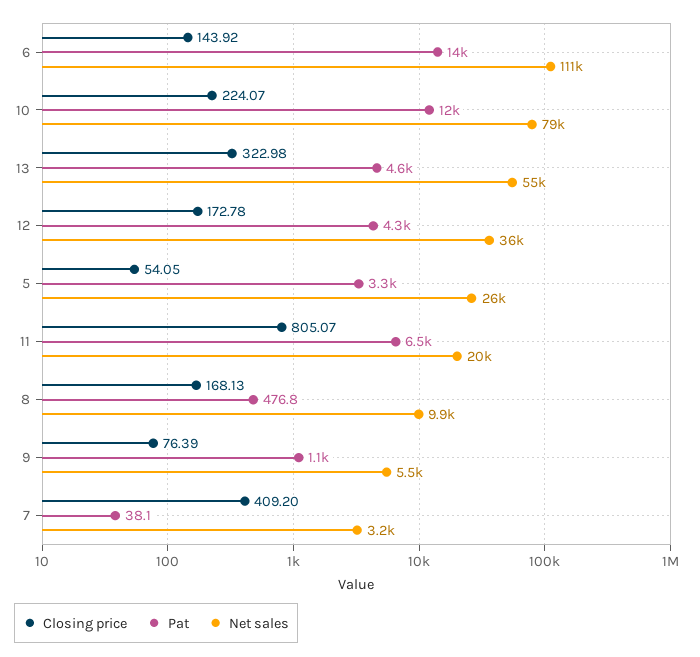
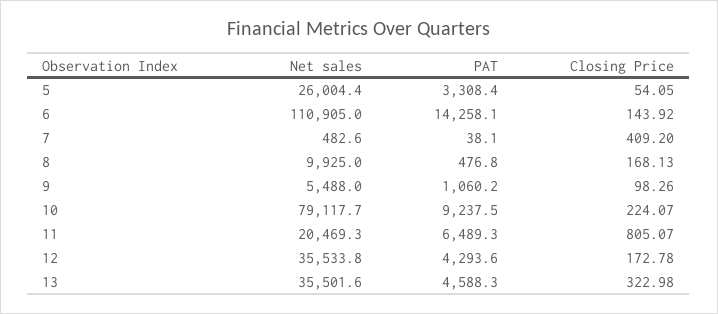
  {
    "Closing price": {
      "6": 143.92,
      "10": 224.07,
      "13": 322.98,
      "12": 172.78,
      "5": 54.05,
      "11": 805.07,
      "8": 168.13,
-     "9": 76.39,
+     "9": 98.26,
      "7": 409.2
    },
    "Pat": {
      "6": 14258.1,
-     "10": 12000,
+     "10": 9237.5,
      "13": 4588.3,
      "12": 4293.6,
      "5": 3308.4,
      "11": 6489.3,
      "8": 476.8,
      "9": 1060.2,
      "7": 38.1
    },
    "Net sales": {
      "6": 110905,
      "10": 79117.7,
-     "13": 55000,
+     "13": 35501.6,
      "12": 35533.8,
      "5": 26004.4,
      "11": 20469.3,
      "8": 9925,
      "9": 5488,
-     "7": 3200
+     "7": 482.6
    }
  }

